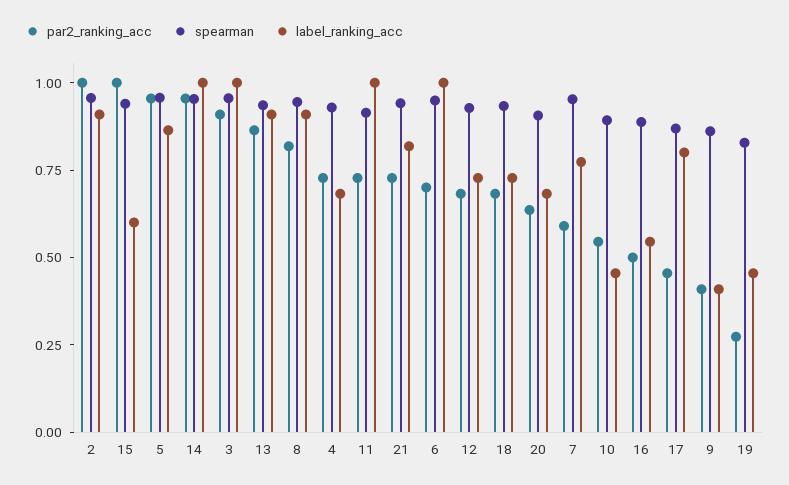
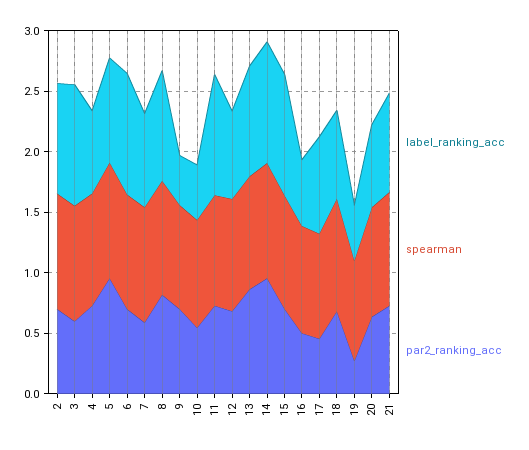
  {
    "par2_ranking_acc": {
-     "2": 1,
+     "2": 0.7,
-     "15": 1,
+     "15": 0.7,
      "5": 0.95,
      "14": 0.95,
-     "3": 0.9,
+     "3": 0.6,
      "13": 0.85,
      "8": 0.8,
      "4": 0.75,
      "11": 0.75,
      "21": 0.75,
      "6": 0.7,
      "12": 0.7,
      "18": 0.7,
      "20": 0.65,
      "7": 0.6,
      "10": 0.55,
      "16": 0.5,
      "17": 0.45,
-     "9": 0.4,
+     "9": 0.7,
      "19": 0.25
    },
    "spearman": {
      "2": 0.95,
      "15": 0.95,
      "5": 0.95,
      "14": 0.95,
      "3": 0.95,
      "13": 0.95,
      "8": 0.95,
      "4": 0.95,
      "11": 0.9,
      "21": 0.95,
      "6": 0.95,
      "12": 0.95,
      "18": 0.95,
      "20": 0.9,
      "7": 0.95,
      "10": 0.9,
      "16": 0.9,
      "17": 0.85,
      "9": 0.85,
      "19": 0.85
    },
    "label_ranking_acc": {
      "2": 0.9,
-     "15": 0.6,
+     "15": 1,
      "5": 0.85,
      "14": 1,
      "3": 1,
      "13": 0.9,
      "8": 0.9,
      "4": 0.7,
      "11": 1,
      "21": 0.8,
      "6": 1,
      "12": 0.75,
      "18": 0.75,
      "20": 0.7,
      "7": 0.75,
      "10": 0.45,
      "16": 0.55,
      "17": 0.8,
      "9": 0.4,
      "19": 0.45
    }
  }

